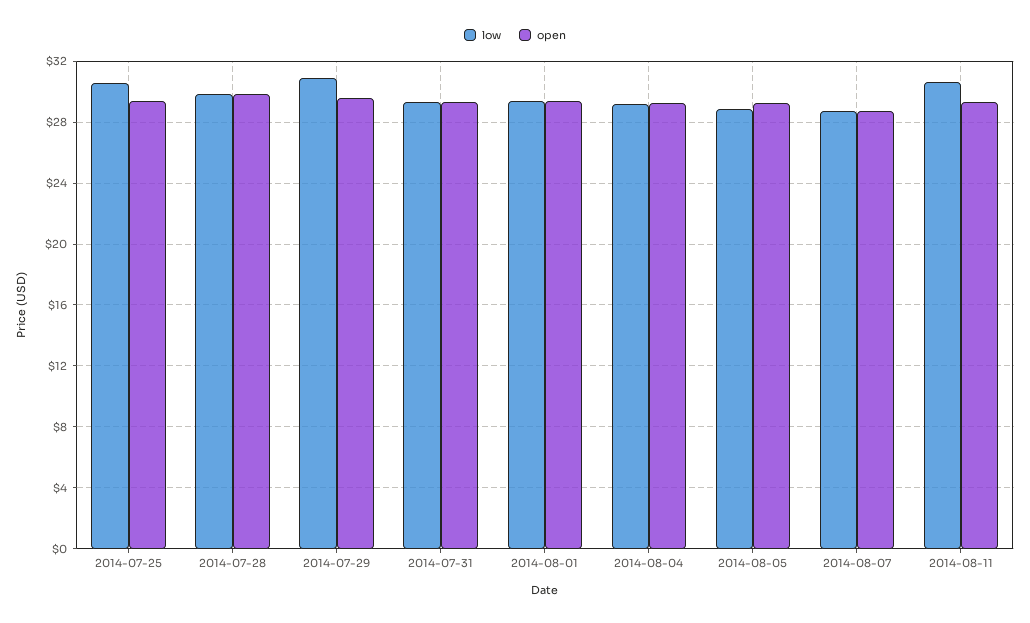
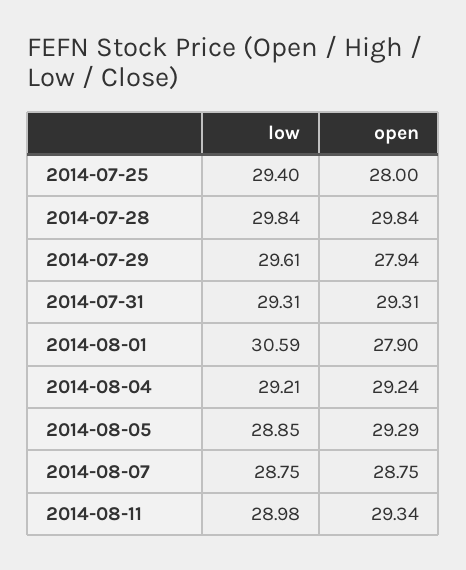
  {
    "low": {
-     "2014-07-25": 30.5,
+     "2014-07-25": 29.4,
      "2014-07-28": 29.84,
-     "2014-07-29": 31,
+     "2014-07-29": 29.61,
      "2014-07-31": 29.31,
-     "2014-08-01": 29.5,
+     "2014-08-01": 30.59,
      "2014-08-04": 29.21,
      "2014-08-05": 28.85,
      "2014-08-07": 28.75,
-     "2014-08-11": 30.5
+     "2014-08-11": 28.98
    },
    "open": {
-     "2014-07-25": 29.5,
+     "2014-07-25": 28,
      "2014-07-28": 29.84,
-     "2014-07-29": 29.5,
+     "2014-07-29": 27.94,
      "2014-07-31": 29.31,
-     "2014-08-01": 29.5,
+     "2014-08-01": 27.9,
      "2014-08-04": 29.24,
      "2014-08-05": 29.29,
      "2014-08-07": 28.75,
      "2014-08-11": 29.34
    }
  }

